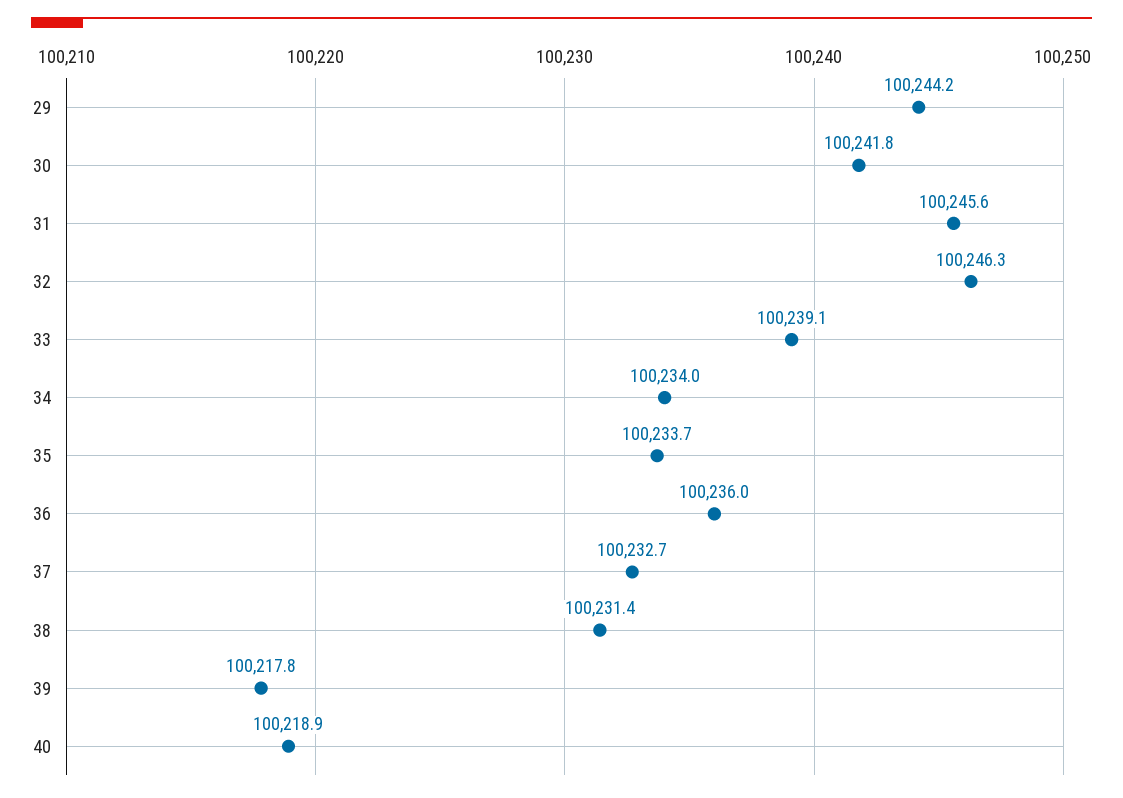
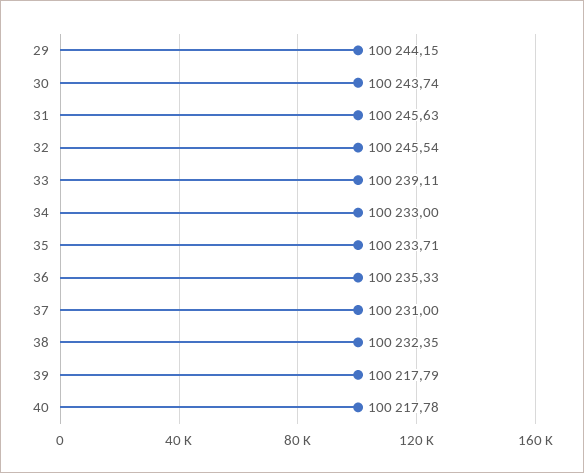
  {
    "29": 100244.15,
-   "30": 100241.8,
+   "30": 100243.74,
    "31": 100245.63,
-   "32": 100246.3,
+   "32": 100245.54,
    "33": 100239.11,
-   "34": 100234,
+   "34": 100233,
    "35": 100233.71,
-   "36": 100236,
+   "36": 100235.33,
-   "37": 100232.7,
+   "37": 100231,
-   "38": 100231.4,
+   "38": 100232.35,
    "39": 100217.79,
-   "40": 100218.9
+   "40": 100217.78
  }

